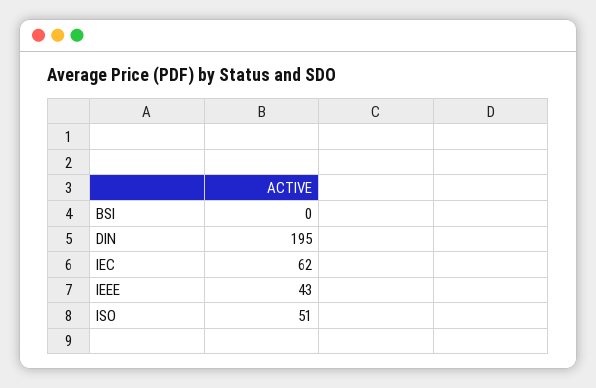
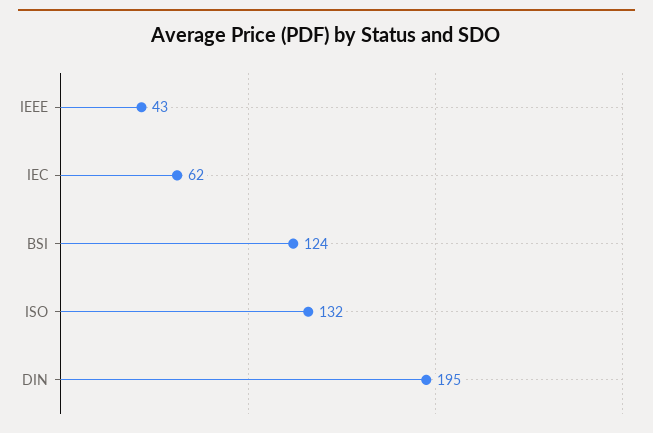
  {
-   "BSI": 0,
+   "BSI": 124,
    "DIN": 195,
    "IEC": 62,
    "IEEE": 43,
-   "ISO": 51
+   "ISO": 132
  }

